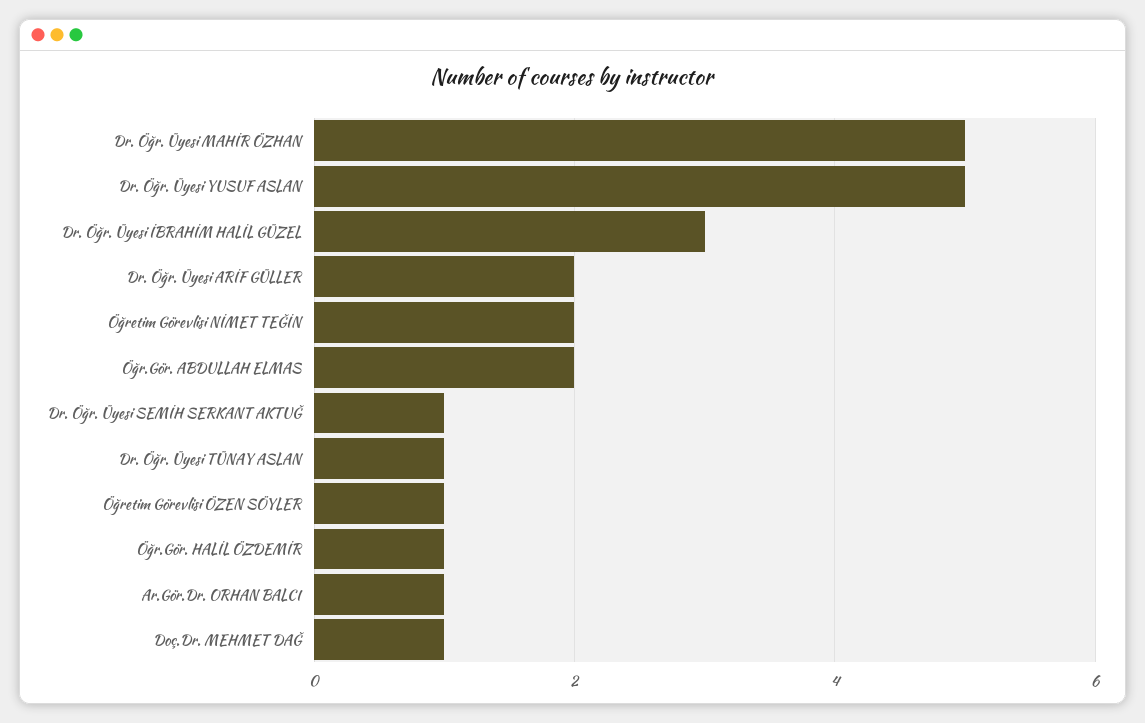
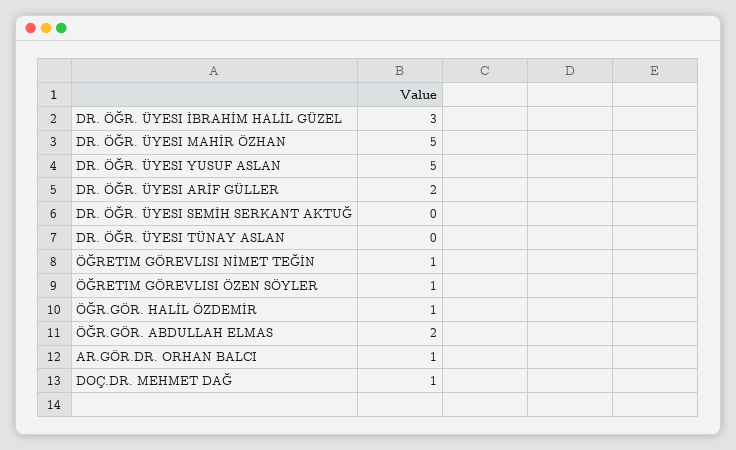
  {
    "Dr. Öğr. Üyesi MAHİR ÖZHAN": 5,
    "Dr. Öğr. Üyesi YUSUF ASLAN": 5,
    "Dr. Öğr. Üyesi İBRAHİM HALİL GÜZEL": 3,
    "Dr. Öğr. Üyesi ARİF GÜLLER": 2,
-   "Öğretim Görevlisi NİMET TEĞİN": 2,
+   "Öğretim Görevlisi NİMET TEĞİN": 1,
    "Öğr.Gör. ABDULLAH ELMAS": 2,
-   "Dr. Öğr. Üyesi SEMİH SERKANT AKTUĞ": 1,
+   "Dr. Öğr. Üyesi SEMİH SERKANT AKTUĞ": 0,
-   "Dr. Öğr. Üyesi TÜNAY ASLAN": 1,
+   "Dr. Öğr. Üyesi TÜNAY ASLAN": 0,
    "Öğretim Görevlisi ÖZEN SÖYLER": 1,
    "Öğr.Gör. HALİL ÖZDEMİR": 1,
    "Ar.Gör.Dr. ORHAN BALCI": 1,
    "Doç.Dr. MEHMET DAĞ": 1
  }

